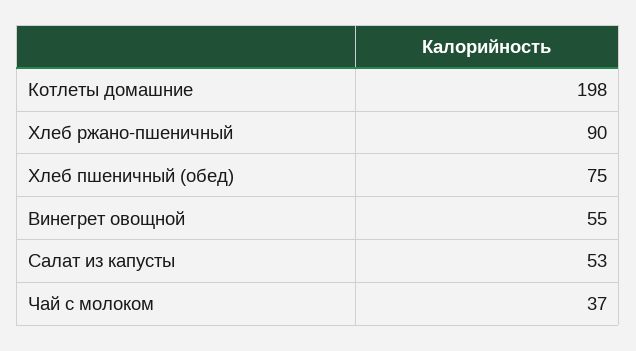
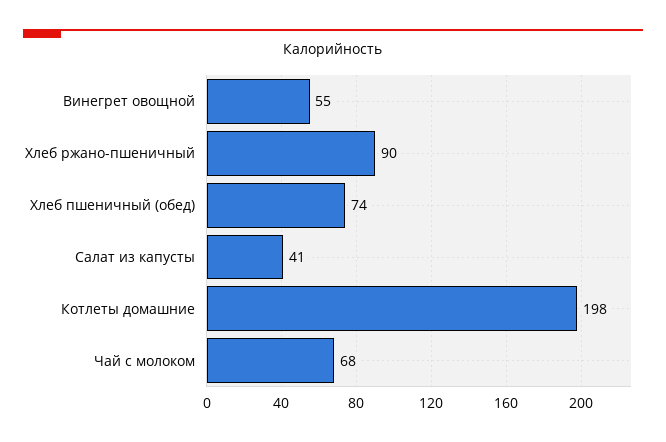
  {
    "Котлеты домашние": 198,
    "Хлеб ржано-пшеничный": 90,
-   "Хлеб пшеничный (обед)": 75,
+   "Хлеб пшеничный (обед)": 74,
    "Винегрет овощной": 55,
-   "Салат из капусты": 53,
+   "Салат из капусты": 41,
-   "Чай с молоком": 37
+   "Чай с молоком": 68
  }

